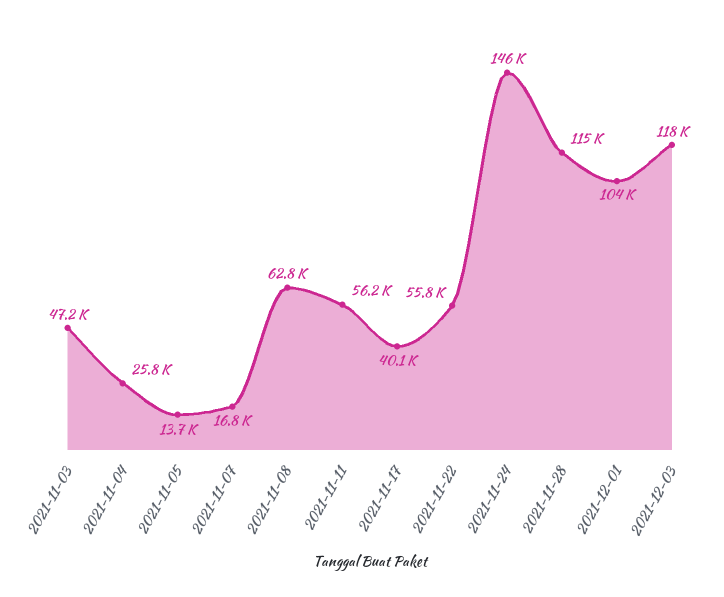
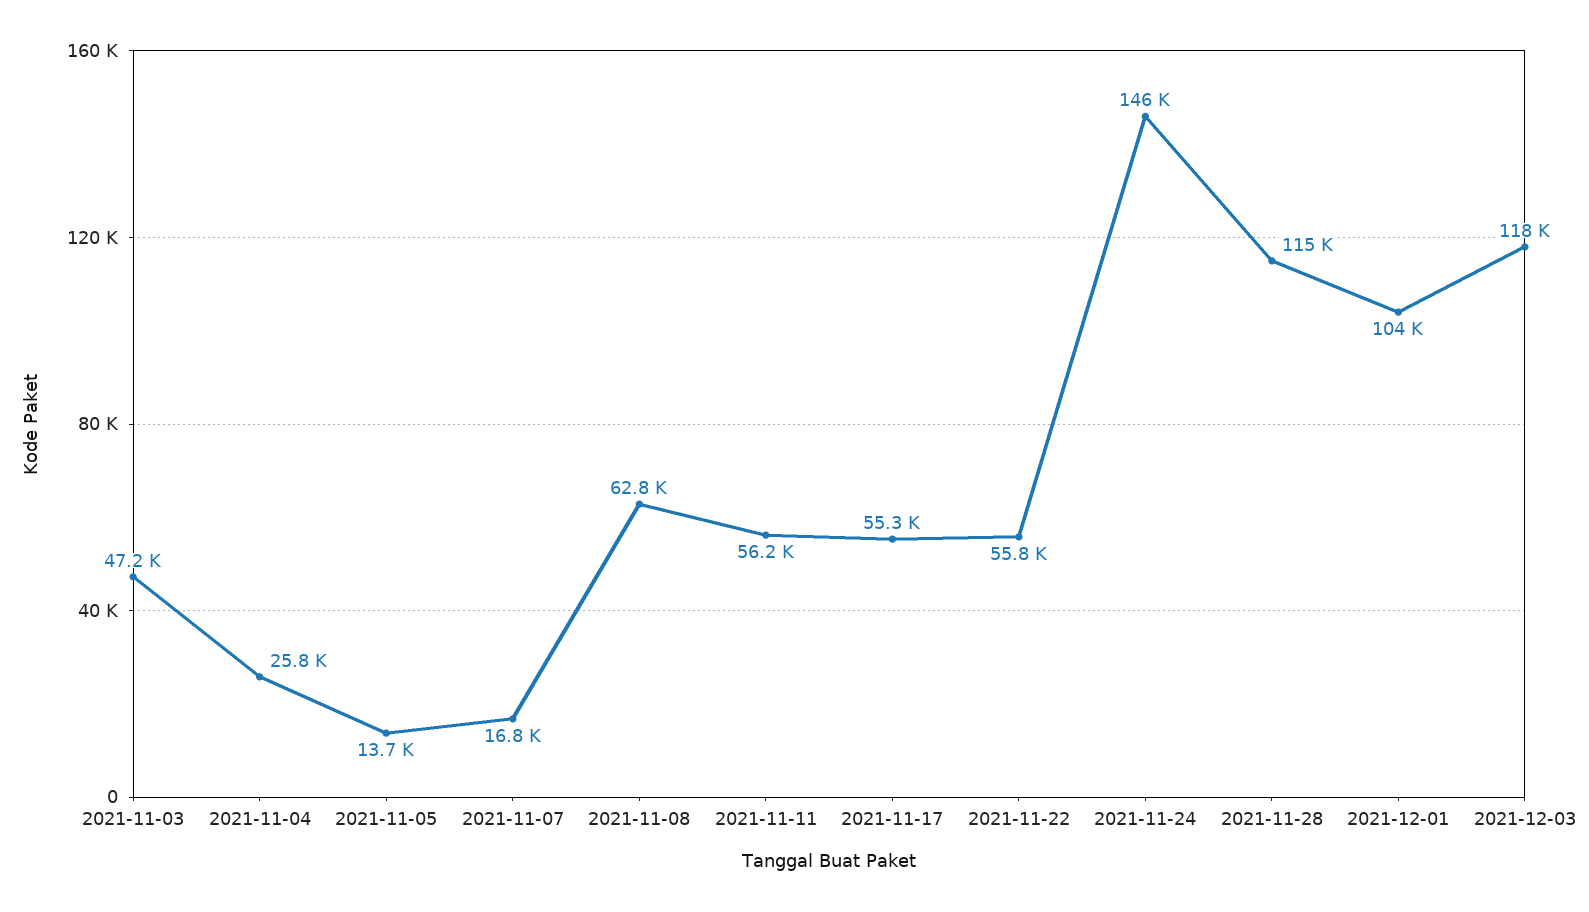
  {
    "2021-11-03": 47200,
    "2021-11-04": 25800,
    "2021-11-05": 13700,
    "2021-11-07": 16800,
    "2021-11-08": 62800,
    "2021-11-11": 56200,
-   "2021-11-17": 40100,
+   "2021-11-17": 55300,
    "2021-11-22": 55800,
    "2021-11-24": 146000,
    "2021-11-28": 115000,
    "2021-12-01": 104000,
    "2021-12-03": 118000
  }

